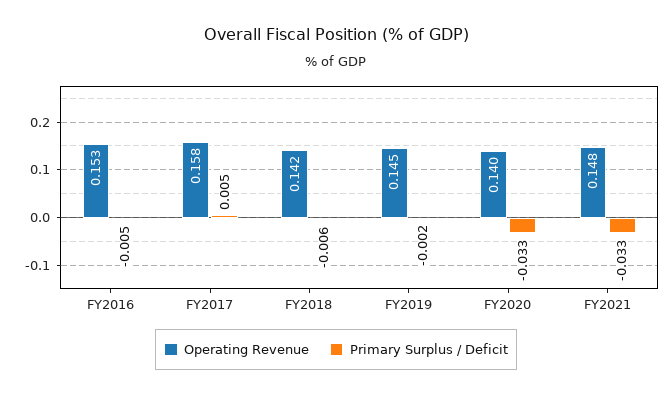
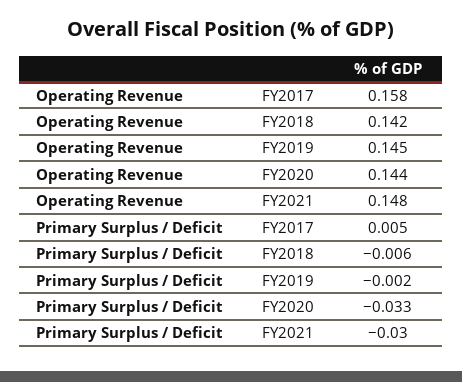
  {
    "Operating Revenue": {
-     "FY2016": 0.153,
      "FY2017": 0.158,
      "FY2018": 0.142,
      "FY2019": 0.145,
-     "FY2020": 0.14,
+     "FY2020": 0.144,
      "FY2021": 0.148
    },
    "Primary Surplus / Deficit": {
-     "FY2016": -0.005,
      "FY2017": 0.005,
      "FY2018": -0.006,
      "FY2019": -0.002,
      "FY2020": -0.033,
-     "FY2021": -0.033
+     "FY2021": -0.03
    }
  }

